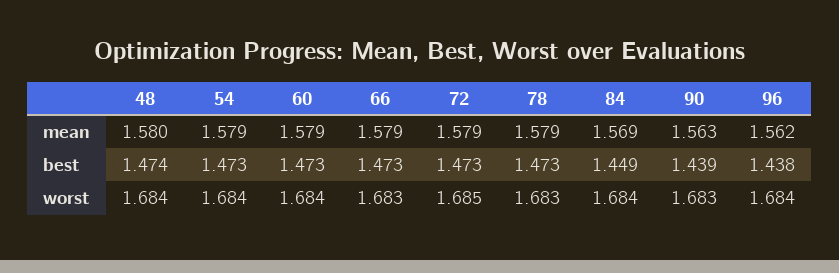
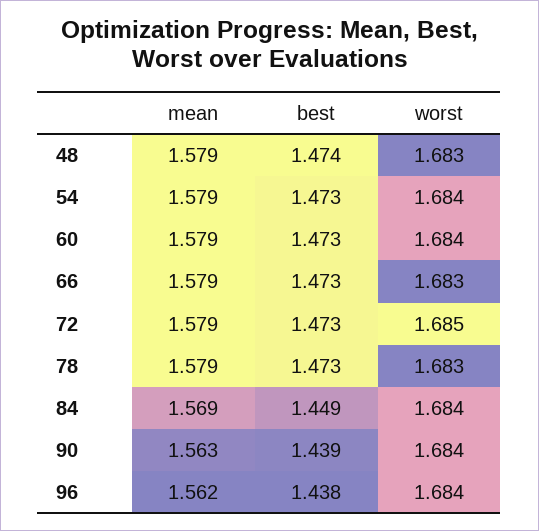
  {
    "48": {
-     "mean": 1.58,
+     "mean": 1.579,
      "best": 1.474,
-     "worst": 1.684
+     "worst": 1.683
    },
    "54": {
      "mean": 1.579,
      "best": 1.473,
      "worst": 1.684
    },
    "60": {
      "mean": 1.579,
      "best": 1.473,
      "worst": 1.684
    },
    "66": {
      "mean": 1.579,
      "best": 1.473,
      "worst": 1.683
    },
    "72": {
      "mean": 1.579,
      "best": 1.473,
      "worst": 1.685
    },
    "78": {
      "mean": 1.579,
      "best": 1.473,
      "worst": 1.683
    },
    "84": {
      "mean": 1.569,
      "best": 1.449,
      "worst": 1.684
    },
    "90": {
      "mean": 1.563,
      "best": 1.439,
-     "worst": 1.683
+     "worst": 1.684
    },
    "96": {
      "mean": 1.562,
      "best": 1.438,
      "worst": 1.684
    }
  }

